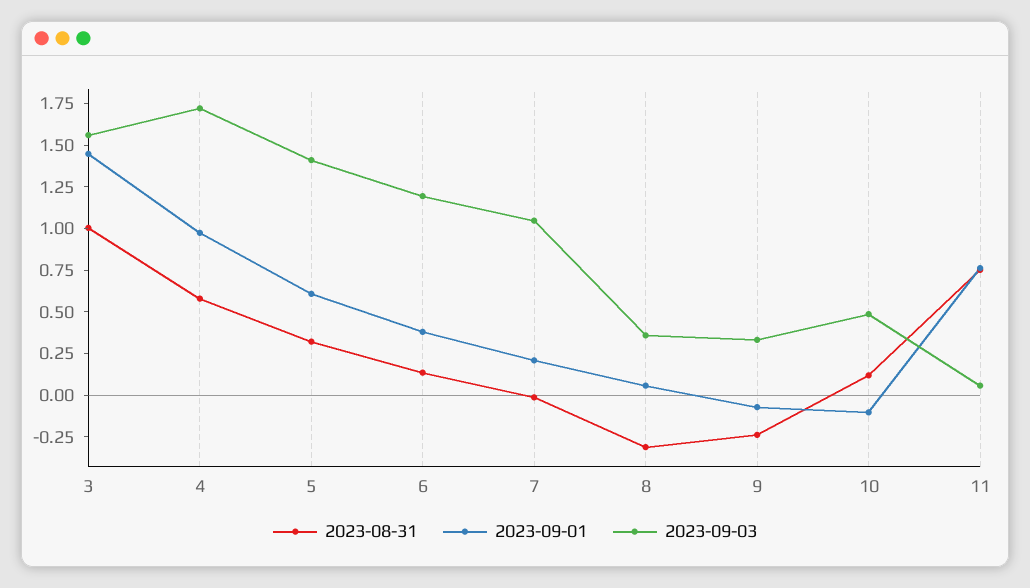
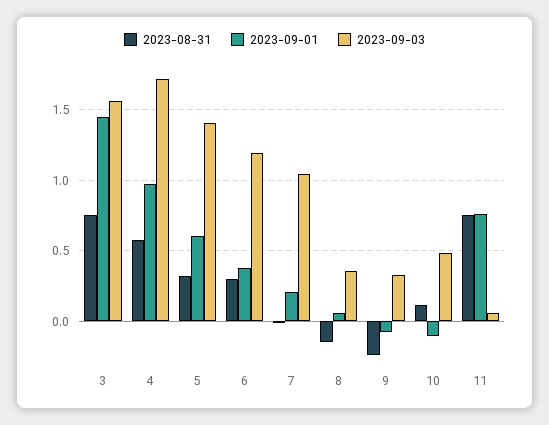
  {
    "2023-08-31": {
-     "3": 1,
+     "3": 0.75,
      "4": 0.6,
      "5": 0.3,
-     "6": 0.15,
+     "6": 0.3,
      "7": 0,
-     "8": -0.3,
+     "8": -0.15,
      "9": -0.25,
      "10": 0.1,
      "11": 0.75
    },
    "2023-09-01": {
      "3": 1.45,
      "4": 0.95,
      "5": 0.6,
      "6": 0.4,
      "7": 0.2,
      "8": 0.05,
      "9": -0.05,
      "10": -0.1,
      "11": 0.75
    },
    "2023-09-03": {
      "3": 1.55,
      "4": 1.7,
      "5": 1.4,
      "6": 1.2,
      "7": 1.05,
      "8": 0.35,
      "9": 0.35,
      "10": 0.5,
      "11": 0.05
    }
  }

